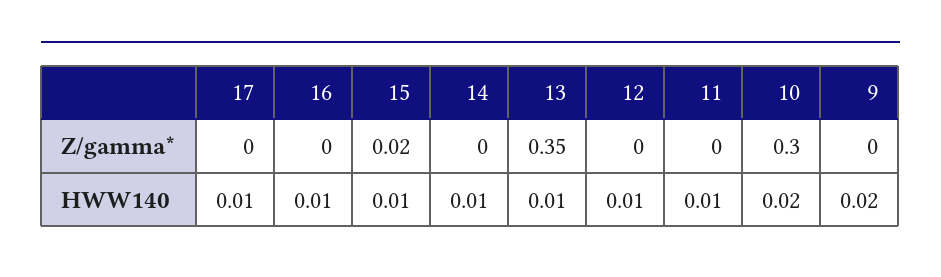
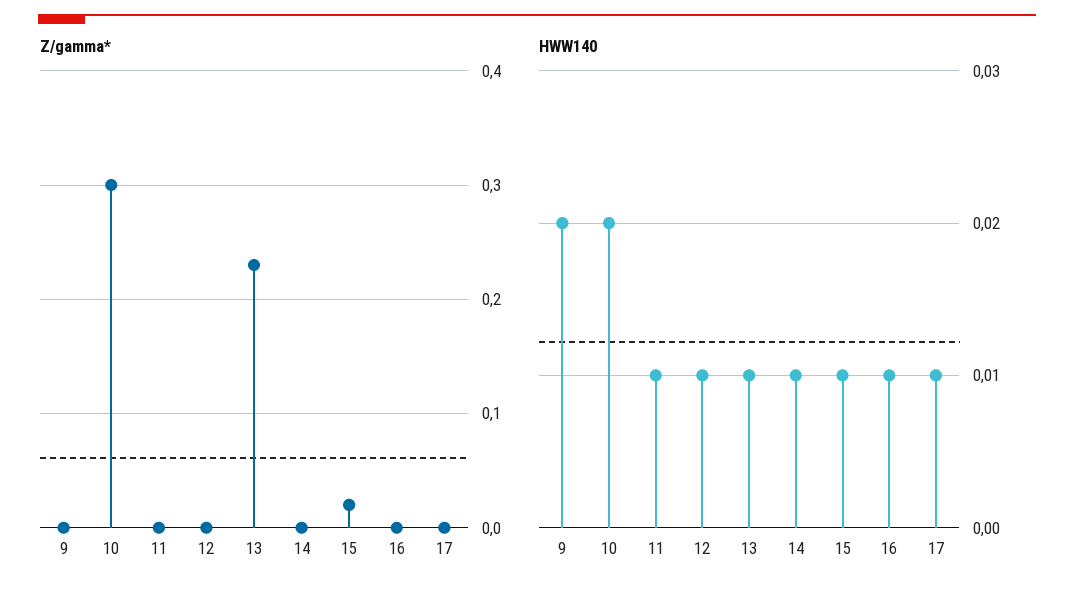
  {
    "Z/gamma*": {
      "17": 0,
      "16": 0,
      "15": 0.02,
      "14": 0,
-     "13": 0.35,
+     "13": 0.23,
      "12": 0,
      "11": 0,
      "10": 0.3,
      "9": 0
    },
    "HWW140": {
      "17": 0.01,
      "16": 0.01,
      "15": 0.01,
      "14": 0.01,
      "13": 0.01,
      "12": 0.01,
      "11": 0.01,
      "10": 0.02,
      "9": 0.02
    }
  }

